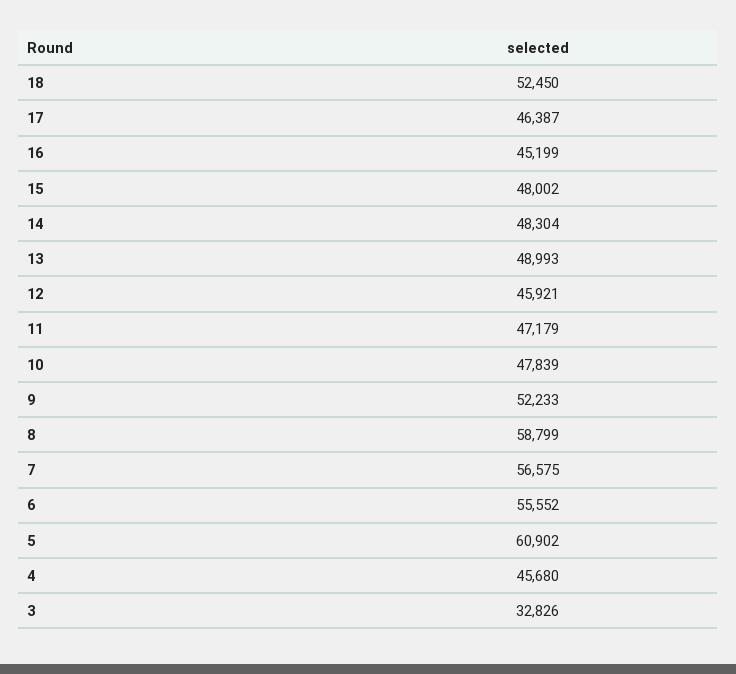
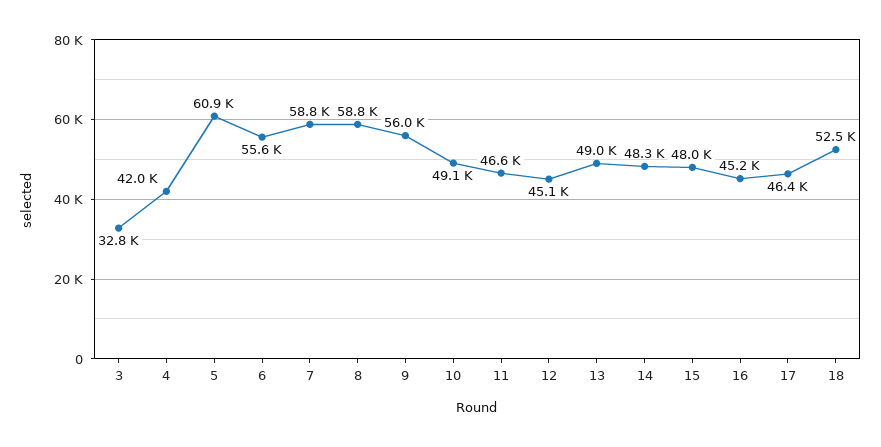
  {
    "18": 52450,
    "17": 46387,
    "16": 45199,
    "15": 48002,
    "14": 48304,
    "13": 48993,
-   "12": 45921,
+   "12": 45100,
-   "11": 47179,
+   "11": 46600,
-   "10": 47839,
+   "10": 49100,
-   "9": 52233,
+   "9": 56000,
    "8": 58799,
-   "7": 56575,
+   "7": 58800,
    "6": 55552,
    "5": 60902,
-   "4": 45680,
+   "4": 42000,
    "3": 32826
  }

